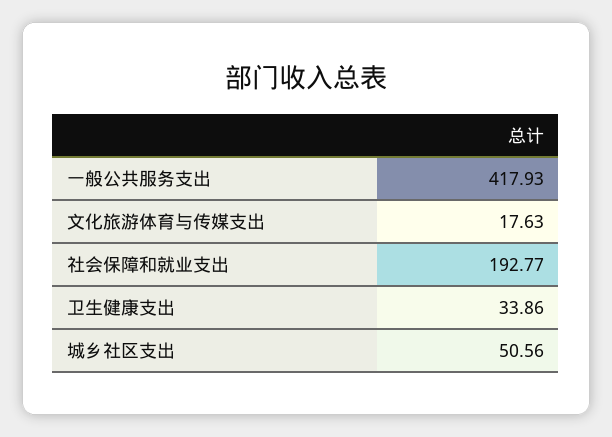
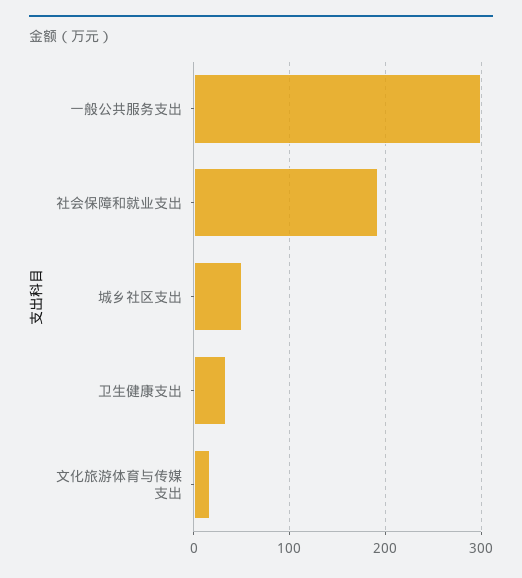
  {
-   "一般公共服务支出": 417.93,
+   "一般公共服务支出": 300,
    "文化旅游体育与传媒支出": 17.63,
    "社会保障和就业支出": 192.77,
    "卫生健康支出": 33.86,
    "城乡社区支出": 50.56
  }

